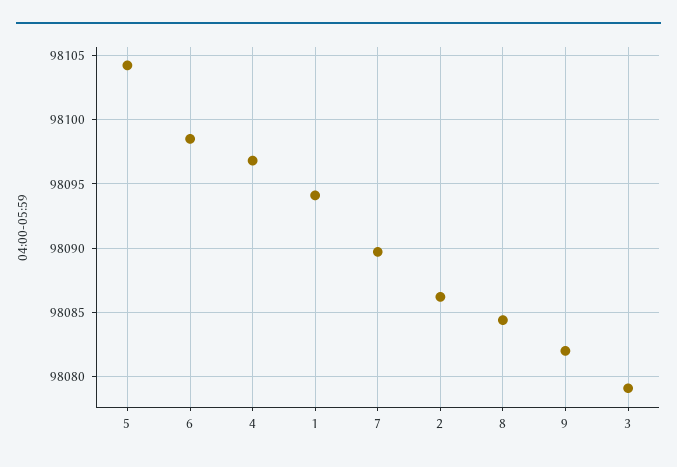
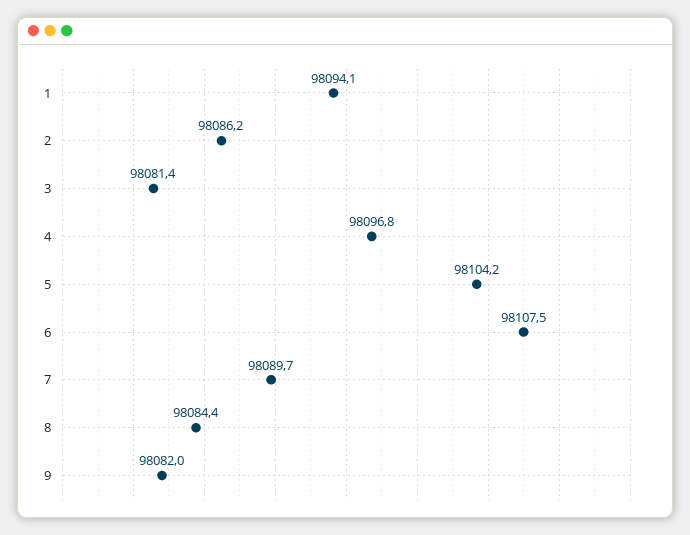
  {
    "5": 98104.2,
-   "6": 98098.5,
+   "6": 98107.5,
    "4": 98096.8,
    "1": 98094.1,
    "7": 98089.7,
    "2": 98086.2,
    "8": 98084.4,
    "9": 98082,
-   "3": 98079
+   "3": 98081.4
  }

